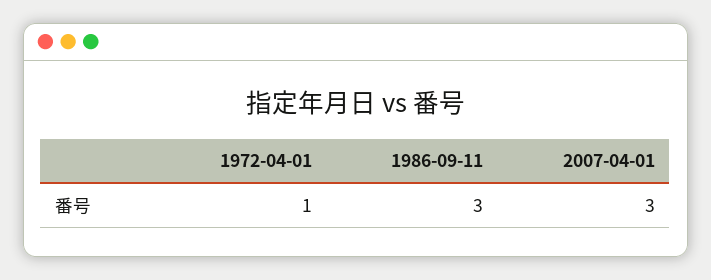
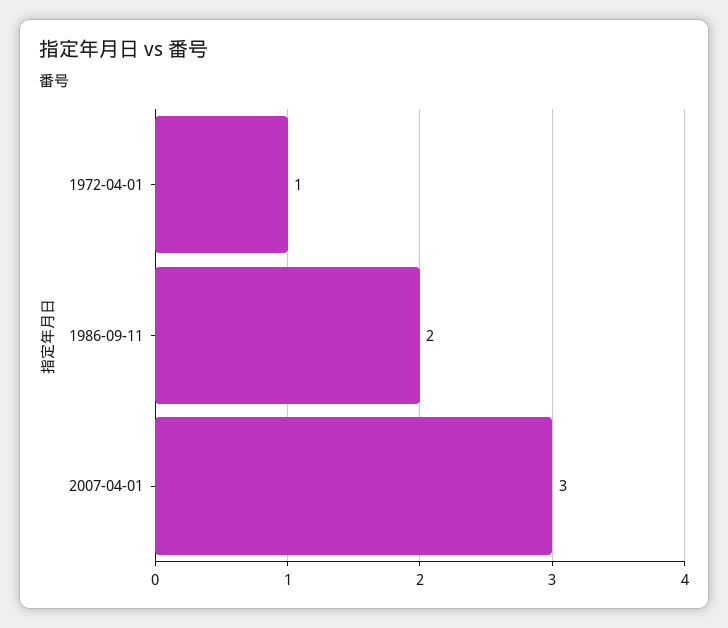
  {
    "1972-04-01": 1,
-   "1986-09-11": 3,
+   "1986-09-11": 2,
    "2007-04-01": 3
  }

